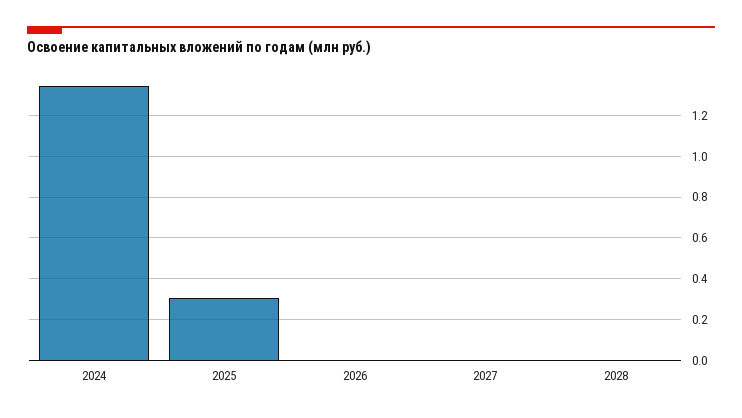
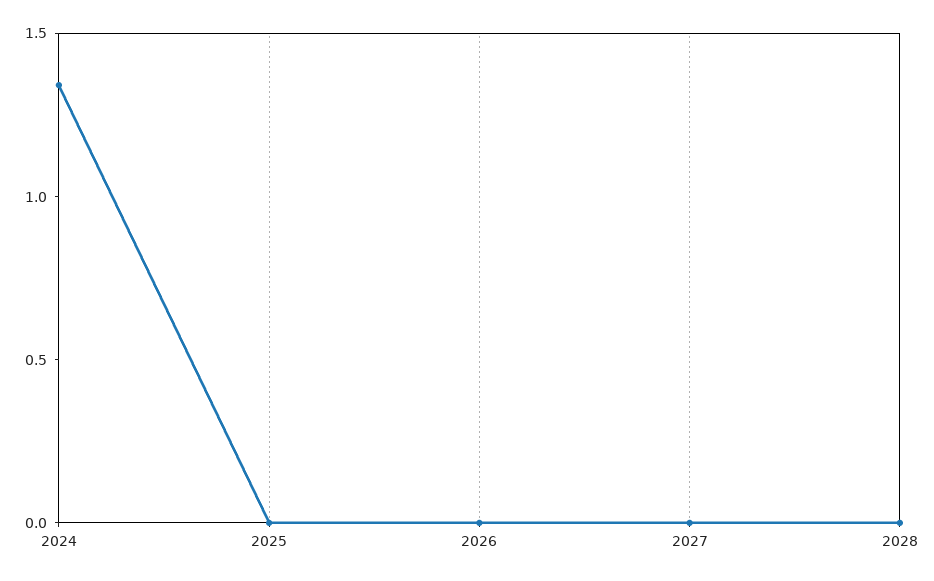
  {
    "2024": 1.35,
-   "2025": 0.3,
+   "2025": 0,
    "2026": 0,
    "2027": 0,
    "2028": 0
  }

